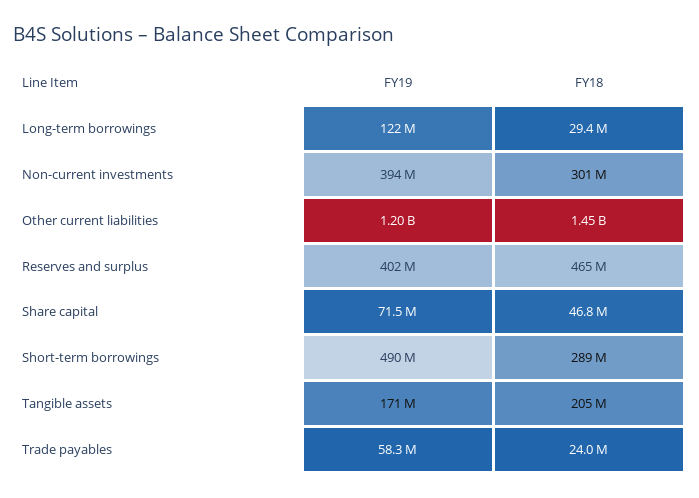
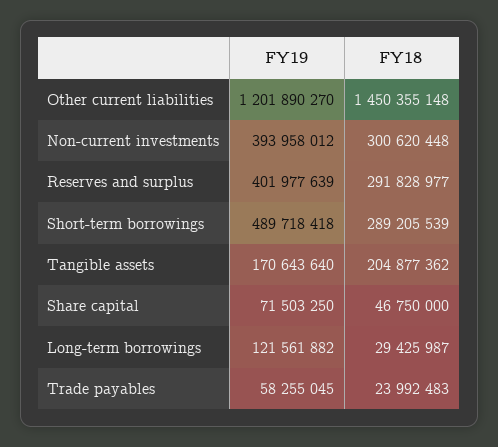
  {
    "FY19": {
      "Long-term borrowings": 121561882,
      "Non-current investments": 393958012,
      "Other current liabilities": 1201890270,
      "Reserves and surplus": 401977639,
      "Share capital": 71503250,
      "Short-term borrowings": 489718418,
      "Tangible assets": 170643640,
      "Trade payables": 58255045
    },
    "FY18": {
      "Long-term borrowings": 29425987,
      "Non-current investments": 300620448,
      "Other current liabilities": 1450355148,
-     "Reserves and surplus": 465000000,
+     "Reserves and surplus": 291828977,
      "Share capital": 46750000,
      "Short-term borrowings": 289205539,
      "Tangible assets": 204877362,
      "Trade payables": 23992483
    }
  }

